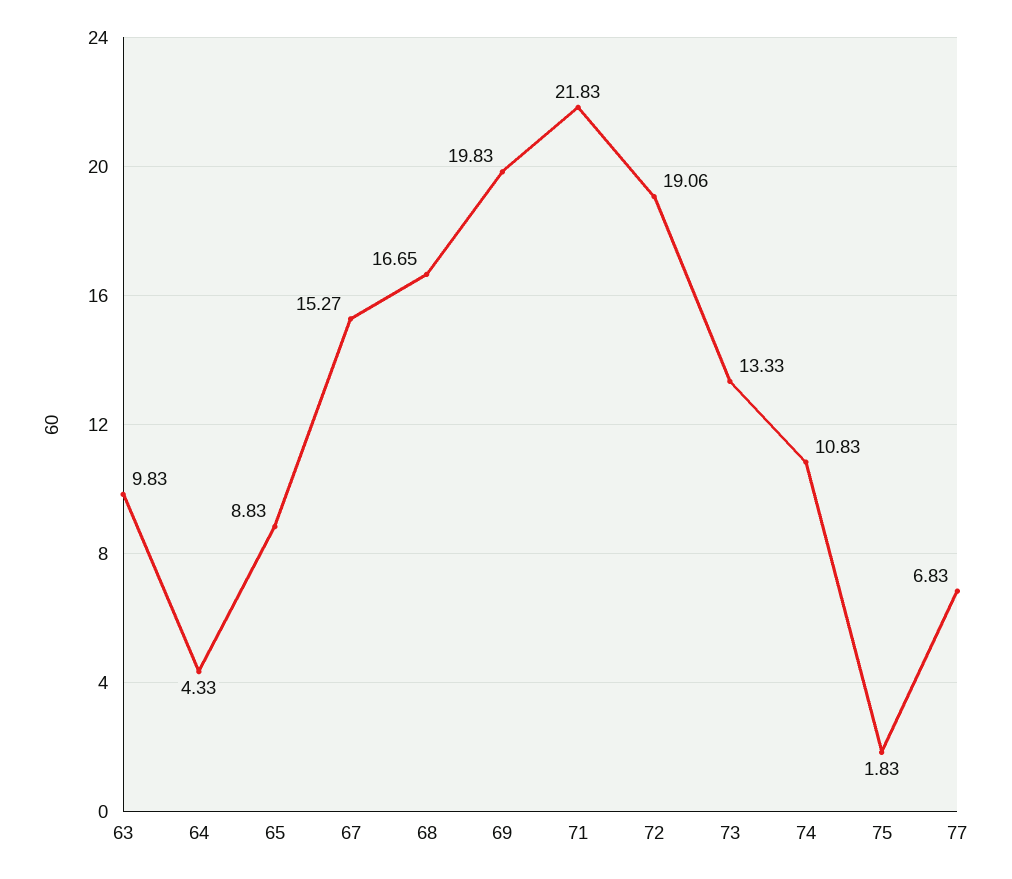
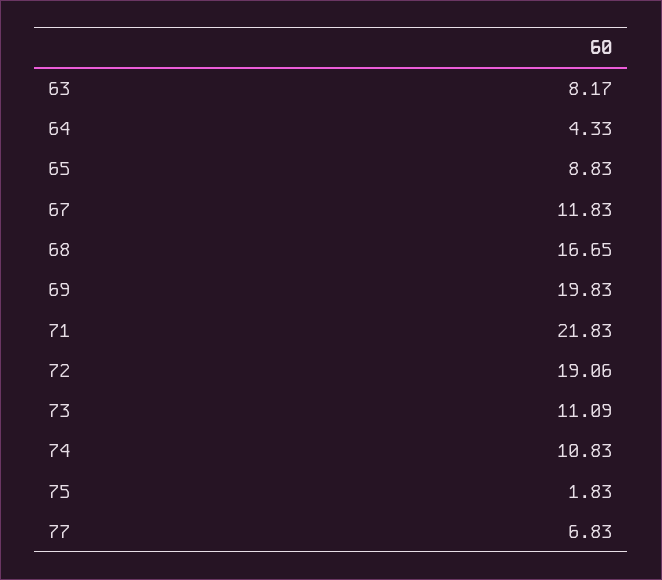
  {
-   "63": 9.83,
+   "63": 8.17,
    "64": 4.33,
    "65": 8.83,
-   "67": 15.27,
+   "67": 11.83,
    "68": 16.65,
    "69": 19.83,
    "71": 21.83,
    "72": 19.06,
-   "73": 13.33,
+   "73": 11.09,
    "74": 10.83,
    "75": 1.83,
    "77": 6.83
  }

